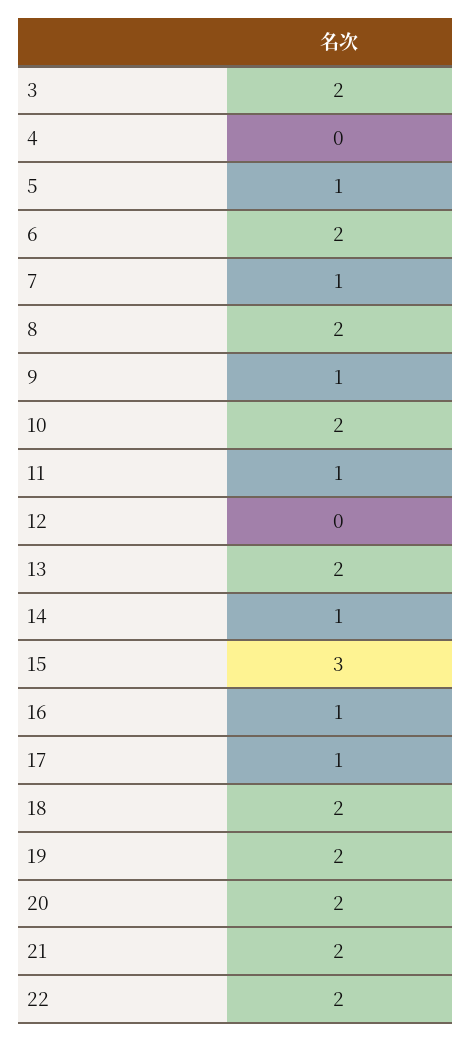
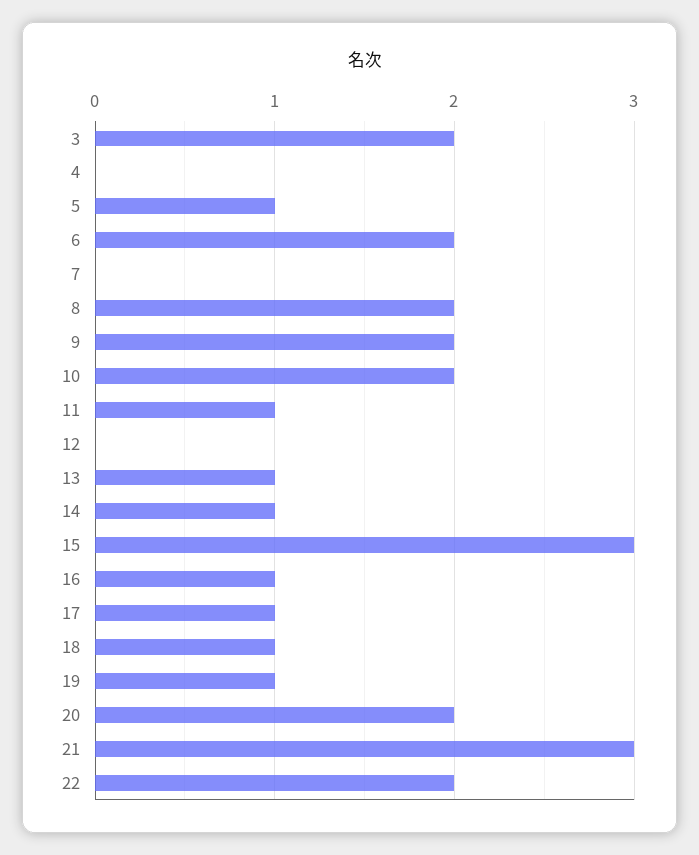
  {
    "3": 2,
    "4": 0,
    "5": 1,
    "6": 2,
-   "7": 1,
+   "7": 0,
    "8": 2,
-   "9": 1,
+   "9": 2,
    "10": 2,
    "11": 1,
    "12": 0,
-   "13": 2,
+   "13": 1,
    "14": 1,
    "15": 3,
    "16": 1,
    "17": 1,
-   "18": 2,
+   "18": 1,
-   "19": 2,
+   "19": 1,
    "20": 2,
-   "21": 2,
+   "21": 3,
    "22": 2
  }

